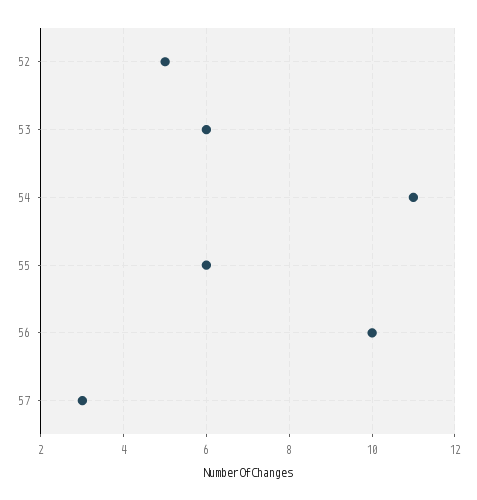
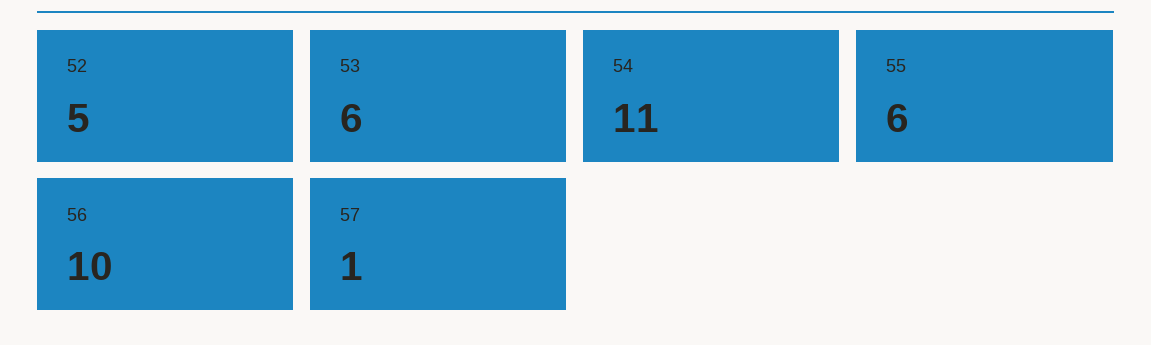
  {
    "52": 5,
    "53": 6,
    "54": 11,
    "55": 6,
    "56": 10,
-   "57": 3
+   "57": 1
  }

